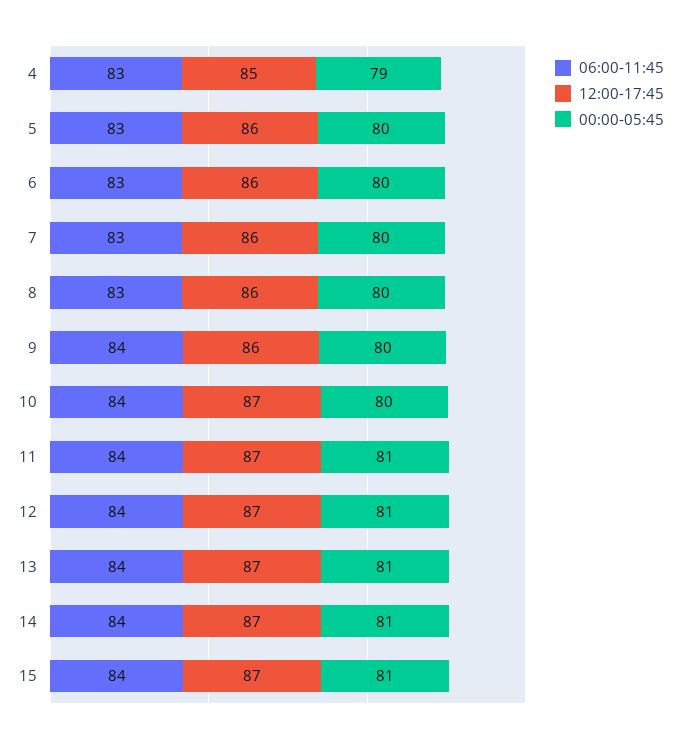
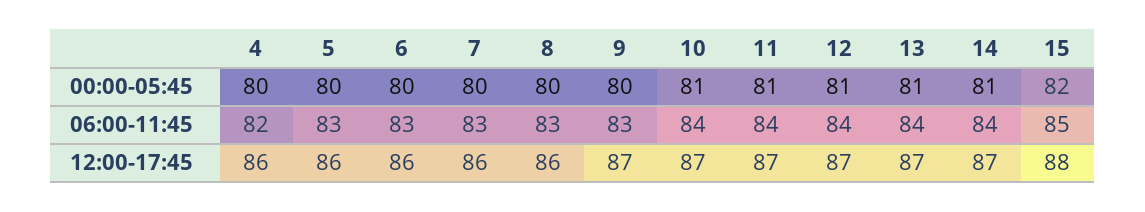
  {
    "06:00-11:45": {
-     "4": 83,
+     "4": 82,
      "5": 83,
      "6": 83,
      "7": 83,
      "8": 83,
-     "9": 84,
+     "9": 83,
      "10": 84,
      "11": 84,
      "12": 84,
      "13": 84,
      "14": 84,
-     "15": 84
+     "15": 85
    },
    "12:00-17:45": {
-     "4": 85,
+     "4": 86,
      "5": 86,
      "6": 86,
      "7": 86,
      "8": 86,
-     "9": 86,
+     "9": 87,
      "10": 87,
      "11": 87,
      "12": 87,
      "13": 87,
      "14": 87,
-     "15": 87
+     "15": 88
    },
    "00:00-05:45": {
-     "4": 79,
+     "4": 80,
      "5": 80,
      "6": 80,
      "7": 80,
      "8": 80,
      "9": 80,
-     "10": 80,
+     "10": 81,
      "11": 81,
      "12": 81,
      "13": 81,
      "14": 81,
-     "15": 81
+     "15": 82
    }
  }

